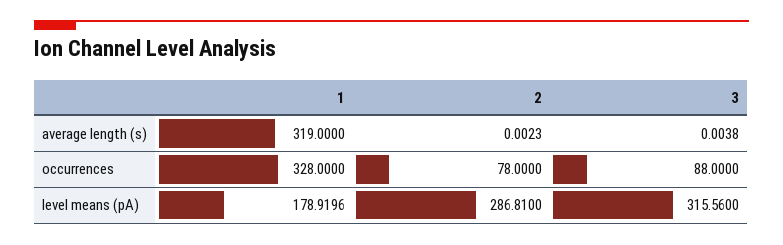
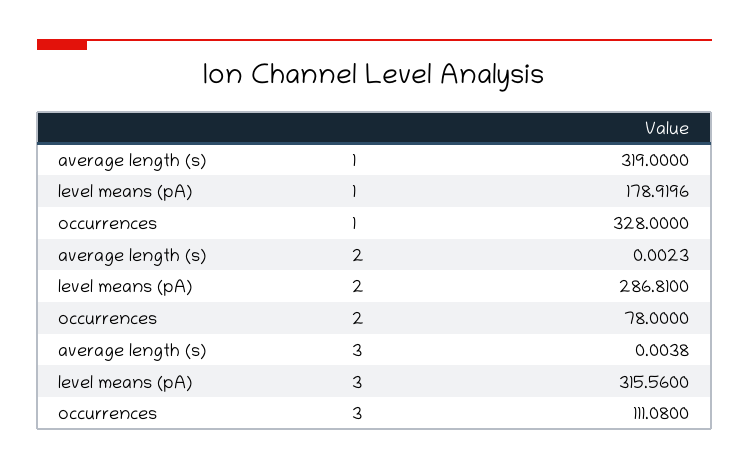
  {
    "1": {
      "average length (s)": 319,
      "occurrences": 328,
      "level means (pA)": 178.9196
    },
    "2": {
      "average length (s)": 0.0023,
      "occurrences": 78,
      "level means (pA)": 286.81
    },
    "3": {
      "average length (s)": 0.0038,
-     "occurrences": 88,
+     "occurrences": 111.08,
      "level means (pA)": 315.56
    }
  }

